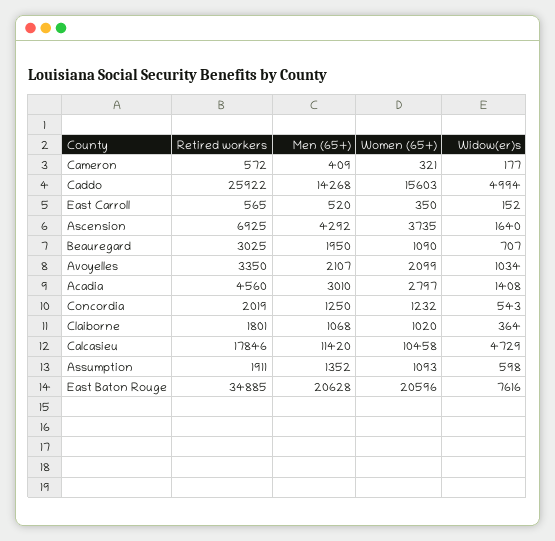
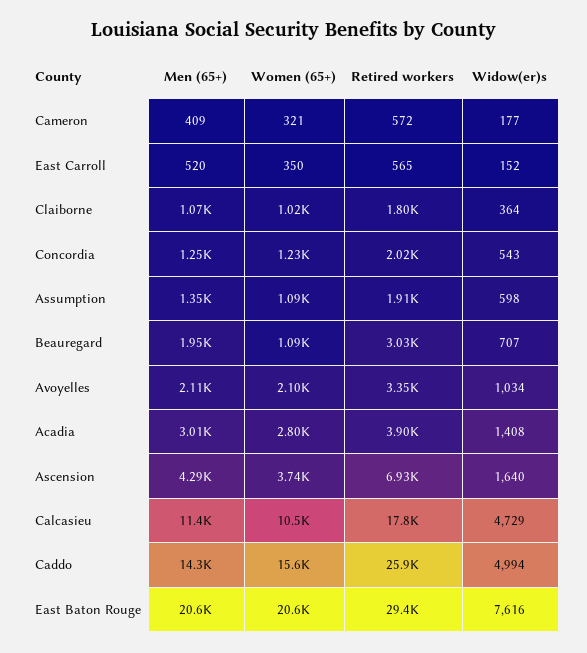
  {
    "Retired workers": {
      "Cameron": 572,
      "Caddo": 25922,
      "East Carroll": 565,
      "Ascension": 6925,
      "Beauregard": 3025,
      "Avoyelles": 3350,
-     "Acadia": 4560,
+     "Acadia": 3900,
      "Concordia": 2019,
      "Claiborne": 1801,
      "Calcasieu": 17846,
      "Assumption": 1911,
-     "East Baton Rouge": 34885
+     "East Baton Rouge": 29400
    },
    "Men (65+)": {
      "Cameron": 409,
      "Caddo": 14268,
      "East Carroll": 520,
      "Ascension": 4292,
      "Beauregard": 1950,
      "Avoyelles": 2107,
      "Acadia": 3010,
      "Concordia": 1250,
      "Claiborne": 1068,
      "Calcasieu": 11420,
      "Assumption": 1352,
      "East Baton Rouge": 20628
    },
    "Women (65+)": {
      "Cameron": 321,
      "Caddo": 15603,
      "East Carroll": 350,
      "Ascension": 3735,
      "Beauregard": 1090,
      "Avoyelles": 2099,
      "Acadia": 2797,
      "Concordia": 1232,
      "Claiborne": 1020,
      "Calcasieu": 10458,
      "Assumption": 1093,
      "East Baton Rouge": 20596
    },
    "Widow(er)s": {
      "Cameron": 177,
      "Caddo": 4994,
      "East Carroll": 152,
      "Ascension": 1640,
      "Beauregard": 707,
      "Avoyelles": 1034,
      "Acadia": 1408,
      "Concordia": 543,
      "Claiborne": 364,
      "Calcasieu": 4729,
      "Assumption": 598,
      "East Baton Rouge": 7616
    }
  }

